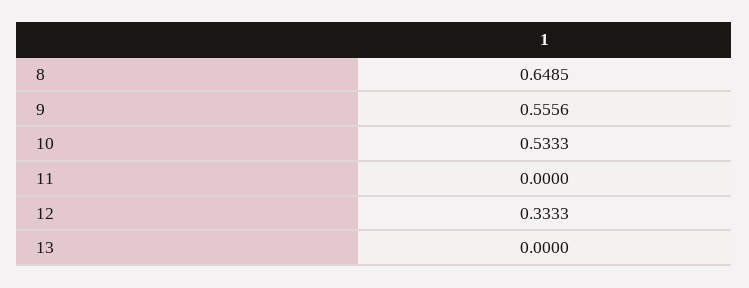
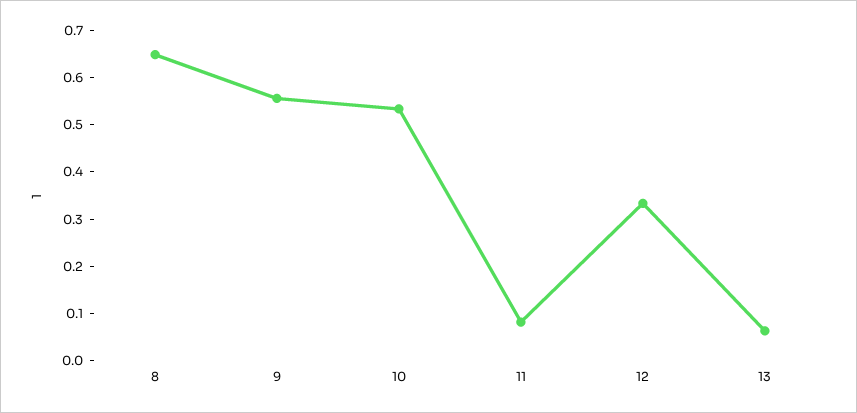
  {
    "8": 0.6485,
    "9": 0.5556,
    "10": 0.5333,
-   "11": 0,
+   "11": 0.08,
    "12": 0.3333,
-   "13": 0
+   "13": 0.06
  }

